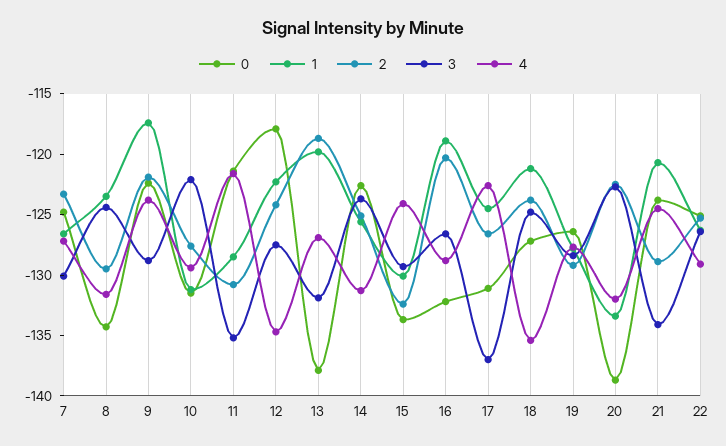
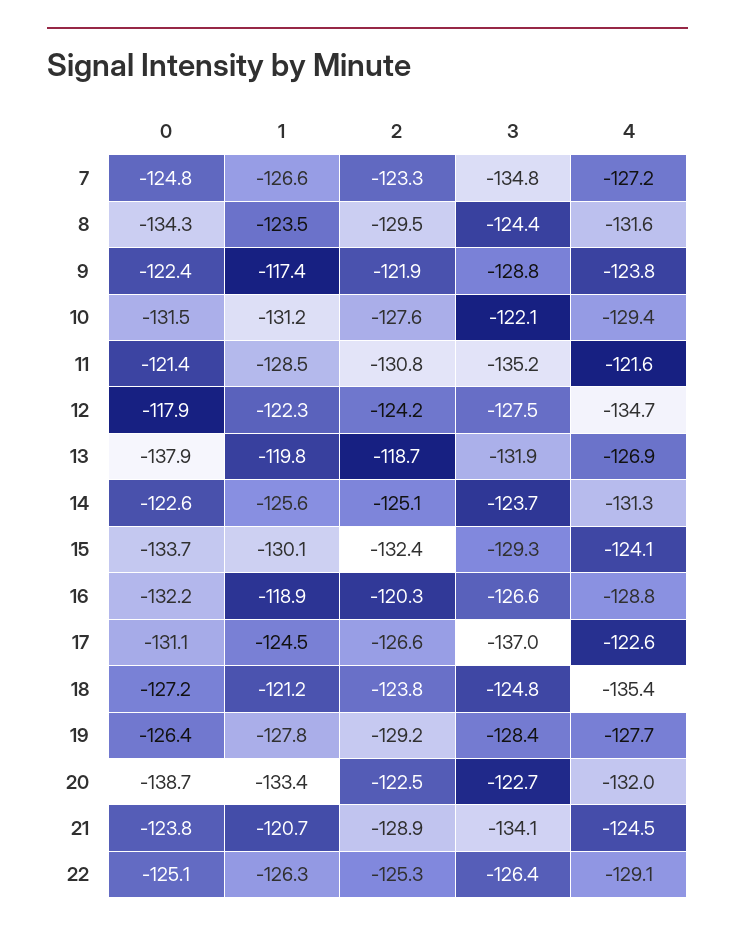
  {
    "0": {
      "7": -124.8,
      "8": -134.3,
      "9": -122.4,
      "10": -131.5,
      "11": -121.4,
      "12": -117.9,
      "13": -137.9,
      "14": -122.6,
      "15": -133.7,
      "16": -132.2,
      "17": -131.1,
      "18": -127.2,
      "19": -126.4,
      "20": -138.7,
      "21": -123.8,
      "22": -125.1
    },
    "1": {
      "7": -126.6,
      "8": -123.5,
      "9": -117.4,
      "10": -131.2,
      "11": -128.5,
      "12": -122.3,
      "13": -119.8,
      "14": -125.6,
      "15": -130.1,
      "16": -118.9,
      "17": -124.5,
      "18": -121.2,
      "19": -127.8,
      "20": -133.4,
      "21": -120.7,
      "22": -126.3
    },
    "2": {
      "7": -123.3,
      "8": -129.5,
      "9": -121.9,
      "10": -127.6,
      "11": -130.8,
      "12": -124.2,
      "13": -118.7,
      "14": -125.1,
      "15": -132.4,
      "16": -120.3,
      "17": -126.6,
      "18": -123.8,
      "19": -129.2,
      "20": -122.5,
      "21": -128.9,
      "22": -125.3
    },
    "3": {
-     "7": -130,
+     "7": -134.8,
      "8": -124.4,
      "9": -128.8,
      "10": -122.1,
      "11": -135.2,
      "12": -127.5,
      "13": -131.9,
      "14": -123.7,
      "15": -129.3,
      "16": -126.6,
      "17": -137,
      "18": -124.8,
      "19": -128.4,
      "20": -122.7,
      "21": -134.1,
      "22": -126.4
    },
    "4": {
      "7": -127.2,
      "8": -131.6,
      "9": -123.8,
      "10": -129.4,
      "11": -121.6,
      "12": -134.7,
      "13": -126.9,
      "14": -131.3,
      "15": -124.1,
      "16": -128.8,
      "17": -122.6,
      "18": -135.4,
      "19": -127.7,
      "20": -132,
      "21": -124.5,
      "22": -129.1
    }
  }

